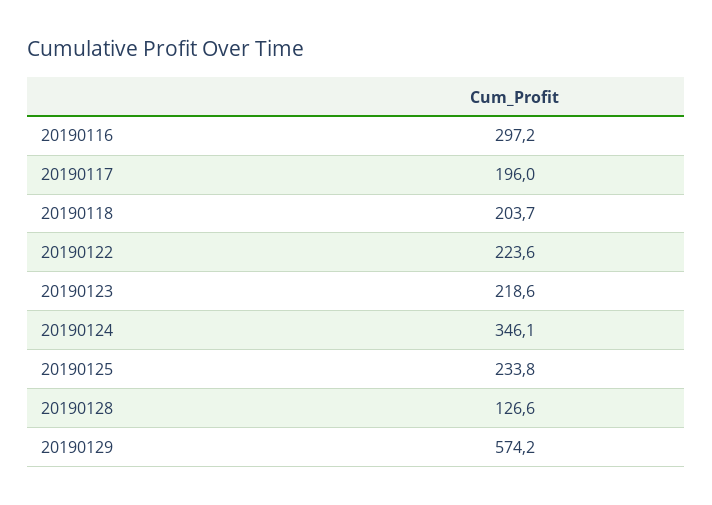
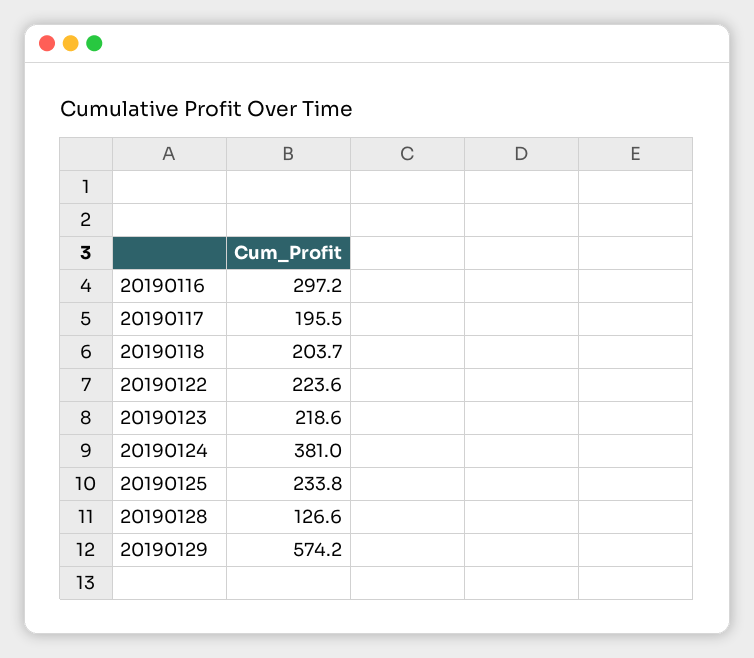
  {
    "20190116": 297.2,
-   "20190117": 196,
+   "20190117": 195.5,
    "20190118": 203.7,
    "20190122": 223.6,
    "20190123": 218.6,
-   "20190124": 346.1,
+   "20190124": 381,
    "20190125": 233.8,
    "20190128": 126.6,
    "20190129": 574.2
  }

